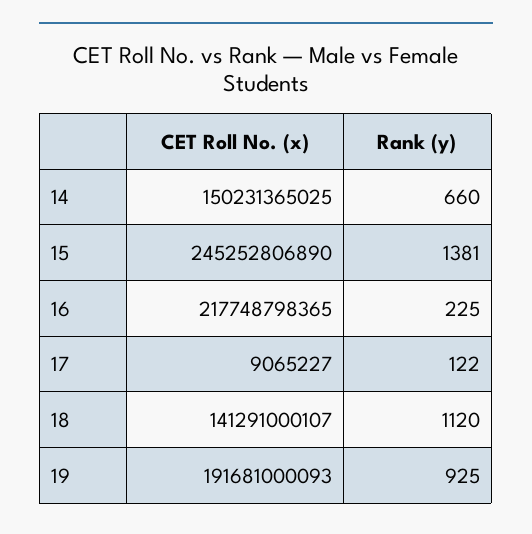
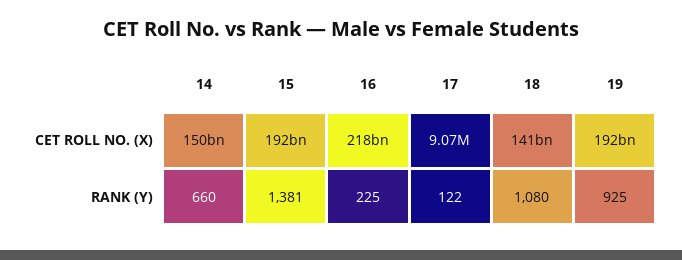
  {
    "CET Roll No. (x)": {
      "14": 150231365025,
-     "15": 245252806890,
+     "15": 192000000000,
      "16": 217748798365,
      "17": 9065227,
      "18": 141291000107,
      "19": 191681000093
    },
    "Rank (y)": {
      "14": 660,
      "15": 1381,
      "16": 225,
      "17": 122,
-     "18": 1120,
+     "18": 1080,
      "19": 925
    }
  }

